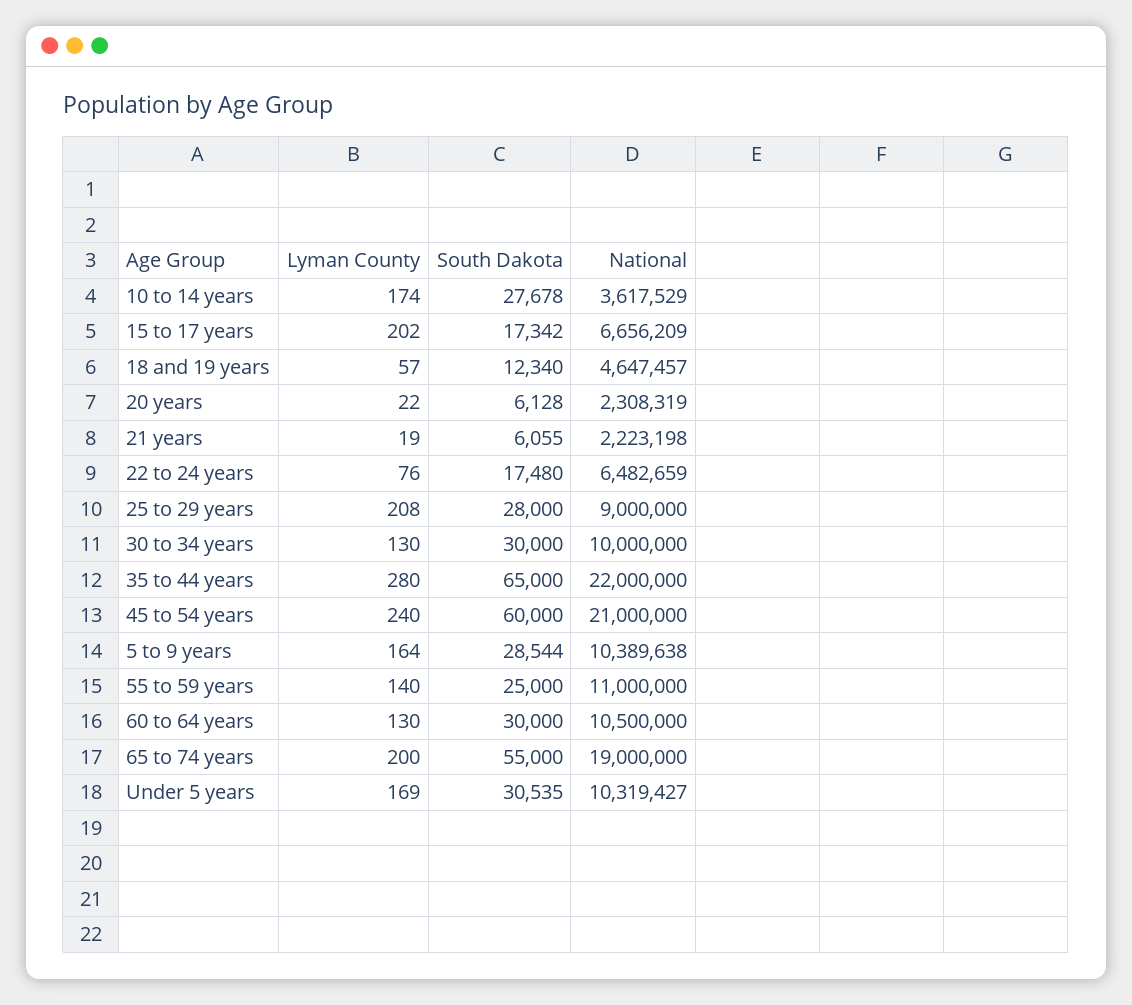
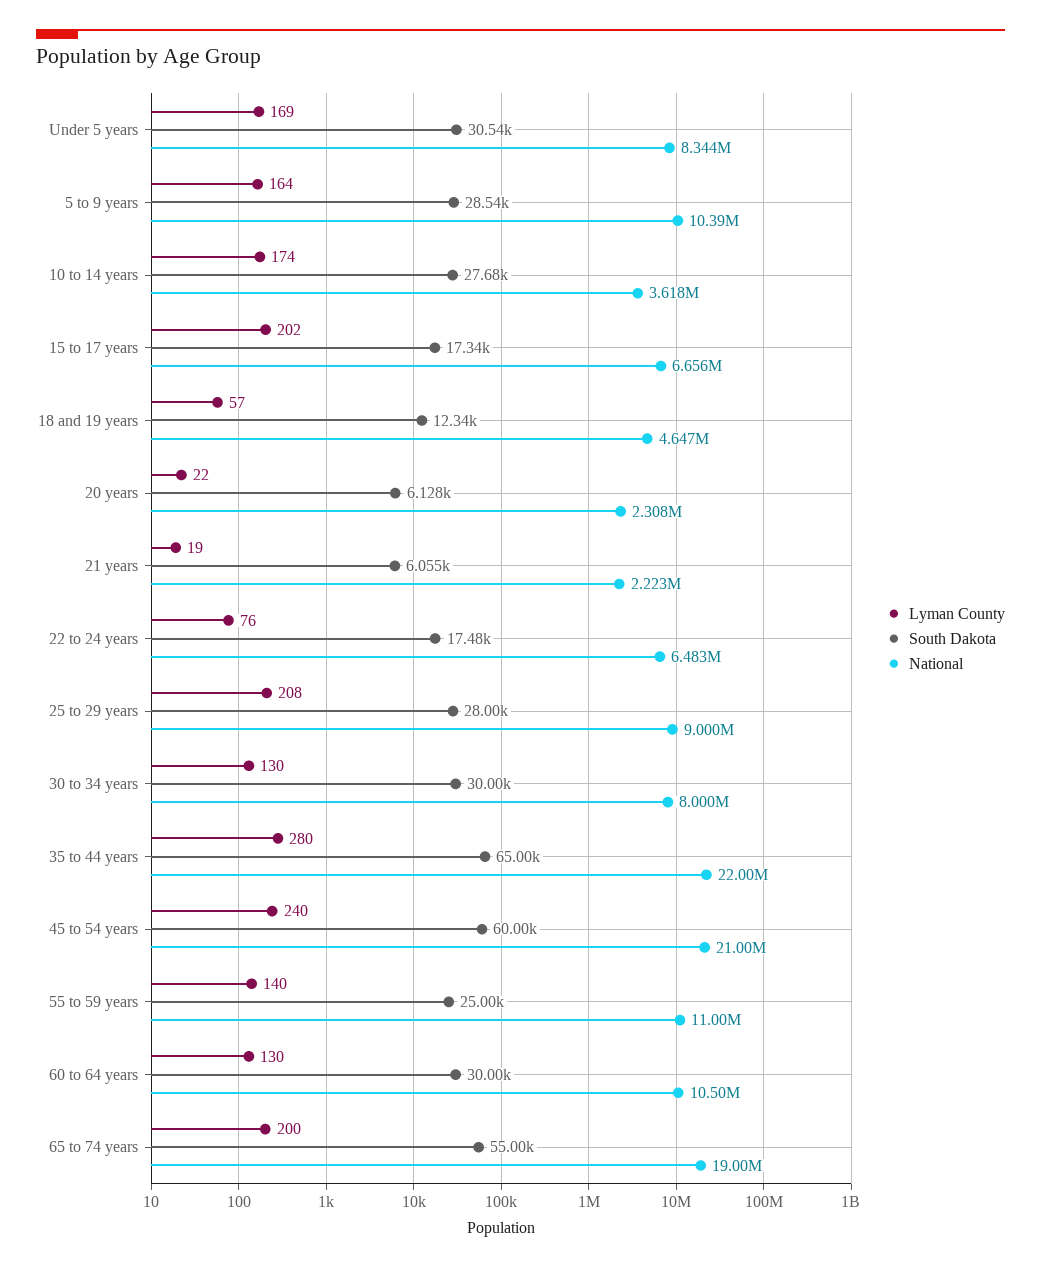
  {
    "Lyman County": {
      "10 to 14 years": 174,
      "15 to 17 years": 202,
      "18 and 19 years": 57,
      "20 years": 22,
      "21 years": 19,
      "22 to 24 years": 76,
      "25 to 29 years": 208,
      "30 to 34 years": 130,
      "35 to 44 years": 280,
      "45 to 54 years": 240,
      "5 to 9 years": 164,
      "55 to 59 years": 140,
      "60 to 64 years": 130,
      "65 to 74 years": 200,
      "Under 5 years": 169
    },
    "South Dakota": {
      "10 to 14 years": 27678,
      "15 to 17 years": 17342,
      "18 and 19 years": 12340,
      "20 years": 6128,
      "21 years": 6055,
      "22 to 24 years": 17480,
      "25 to 29 years": 28000,
      "30 to 34 years": 30000,
      "35 to 44 years": 65000,
      "45 to 54 years": 60000,
      "5 to 9 years": 28544,
      "55 to 59 years": 25000,
      "60 to 64 years": 30000,
      "65 to 74 years": 55000,
      "Under 5 years": 30535
    },
    "National": {
      "10 to 14 years": 3617529,
      "15 to 17 years": 6656209,
      "18 and 19 years": 4647457,
      "20 years": 2308319,
      "21 years": 2223198,
      "22 to 24 years": 6482659,
      "25 to 29 years": 9000000,
-     "30 to 34 years": 10000000,
+     "30 to 34 years": 8000000,
      "35 to 44 years": 22000000,
      "45 to 54 years": 21000000,
      "5 to 9 years": 10389638,
      "55 to 59 years": 11000000,
      "60 to 64 years": 10500000,
      "65 to 74 years": 19000000,
-     "Under 5 years": 10319427
+     "Under 5 years": 8344000
    }
  }

